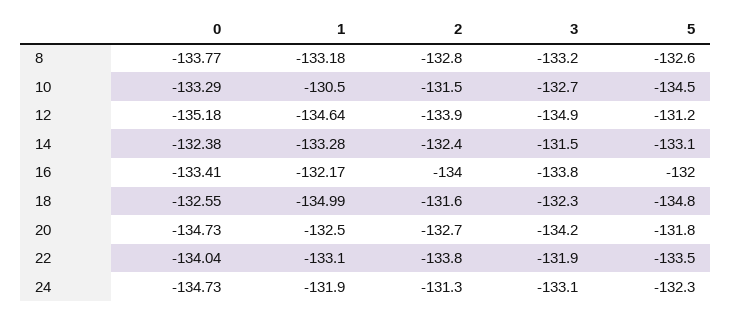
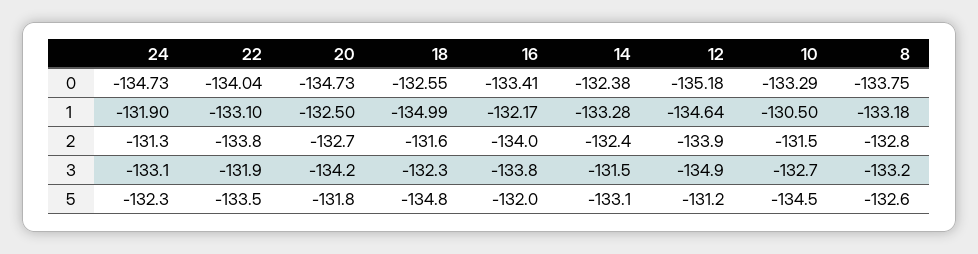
  {
    "0": {
-     "8": -133.77,
+     "8": -133.75,
      "10": -133.29,
      "12": -135.18,
      "14": -132.38,
      "16": -133.41,
      "18": -132.55,
      "20": -134.73,
      "22": -134.04,
      "24": -134.73
    },
    "1": {
      "8": -133.18,
      "10": -130.5,
      "12": -134.64,
      "14": -133.28,
      "16": -132.17,
      "18": -134.99,
      "20": -132.5,
      "22": -133.1,
      "24": -131.9
    },
    "2": {
      "8": -132.8,
      "10": -131.5,
      "12": -133.9,
      "14": -132.4,
      "16": -134,
      "18": -131.6,
      "20": -132.7,
      "22": -133.8,
      "24": -131.3
    },
    "3": {
      "8": -133.2,
      "10": -132.7,
      "12": -134.9,
      "14": -131.5,
      "16": -133.8,
      "18": -132.3,
      "20": -134.2,
      "22": -131.9,
      "24": -133.1
    },
    "5": {
      "8": -132.6,
      "10": -134.5,
      "12": -131.2,
      "14": -133.1,
      "16": -132,
      "18": -134.8,
      "20": -131.8,
      "22": -133.5,
      "24": -132.3
    }
  }

